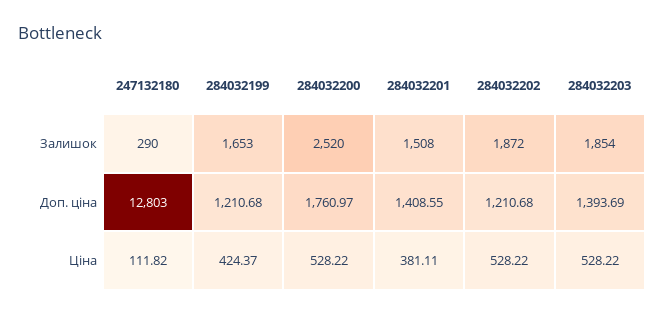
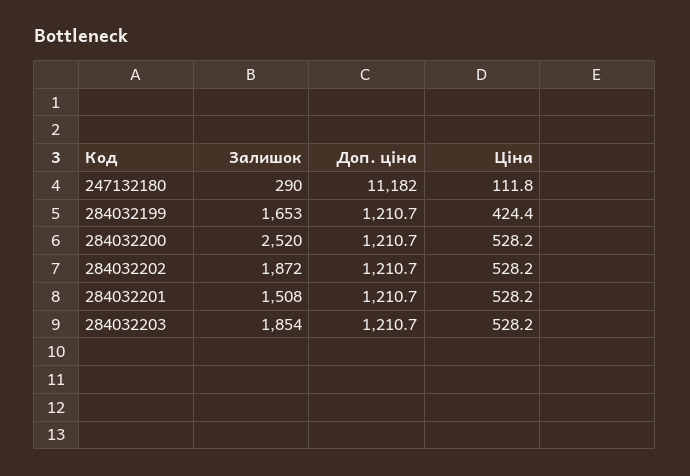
  {
    "247132180": {
      "Залишок": 290,
-     "Доп. ціна": 12803,
+     "Доп. ціна": 11182,
      "Ціна": 111.82
    },
    "284032199": {
      "Залишок": 1653,
      "Доп. ціна": 1210.68,
      "Ціна": 424.37
    },
    "284032200": {
      "Залишок": 2520,
-     "Доп. ціна": 1760.97,
+     "Доп. ціна": 1210.7,
      "Ціна": 528.22
    },
    "284032201": {
      "Залишок": 1508,
-     "Доп. ціна": 1408.55,
+     "Доп. ціна": 1210.7,
-     "Ціна": 381.11
+     "Ціна": 528.2
    },
    "284032202": {
      "Залишок": 1872,
      "Доп. ціна": 1210.68,
      "Ціна": 528.22
    },
    "284032203": {
      "Залишок": 1854,
-     "Доп. ціна": 1393.69,
+     "Доп. ціна": 1210.7,
      "Ціна": 528.22
    }
  }

